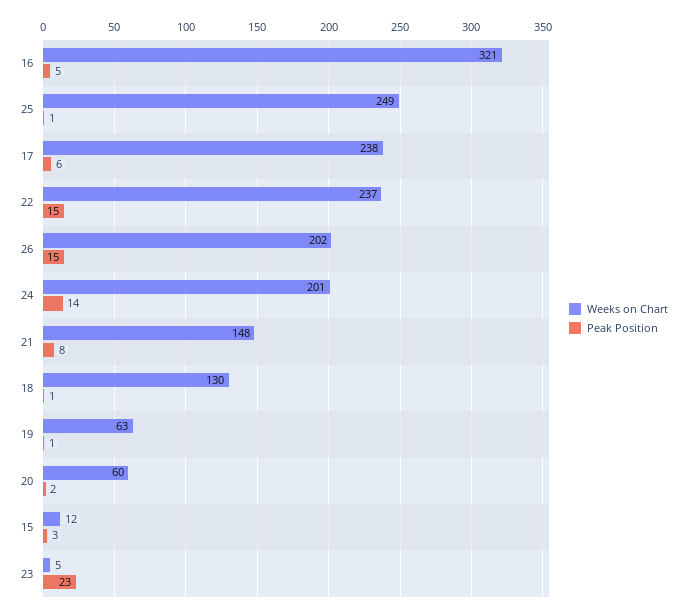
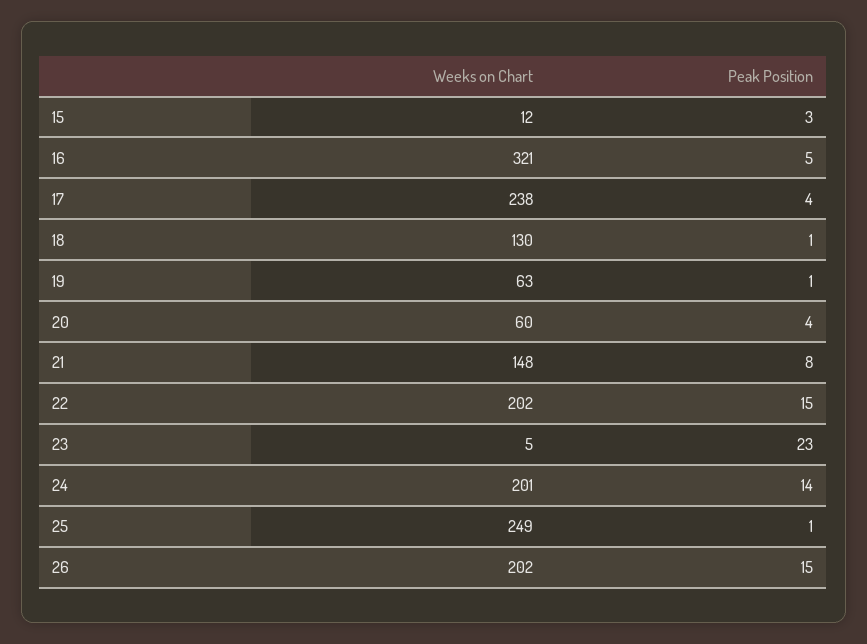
  {
    "Weeks on Chart": {
      "16": 321,
      "25": 249,
      "17": 238,
-     "22": 237,
+     "22": 202,
      "26": 202,
      "24": 201,
      "21": 148,
      "18": 130,
      "19": 63,
      "20": 60,
      "15": 12,
      "23": 5
    },
    "Peak Position": {
      "16": 5,
      "25": 1,
-     "17": 6,
+     "17": 4,
      "22": 15,
      "26": 15,
      "24": 14,
      "21": 8,
      "18": 1,
      "19": 1,
-     "20": 2,
+     "20": 4,
      "15": 3,
      "23": 23
    }
  }

